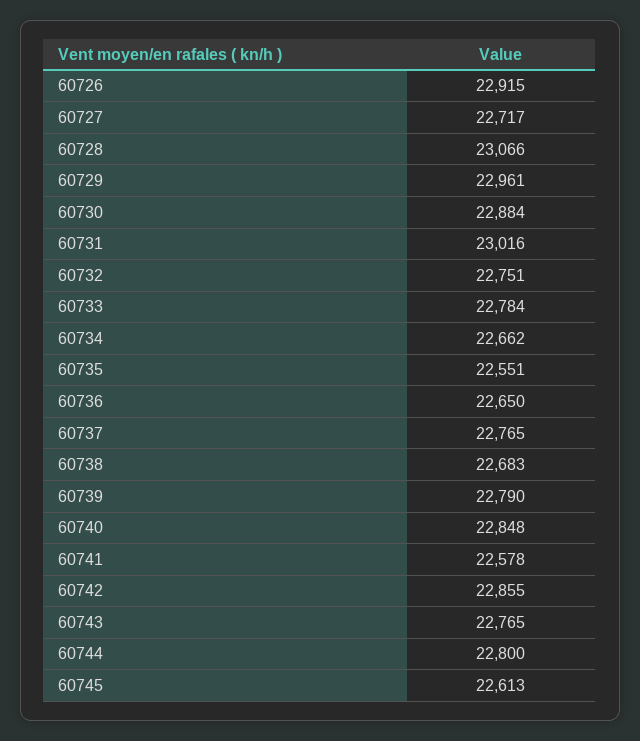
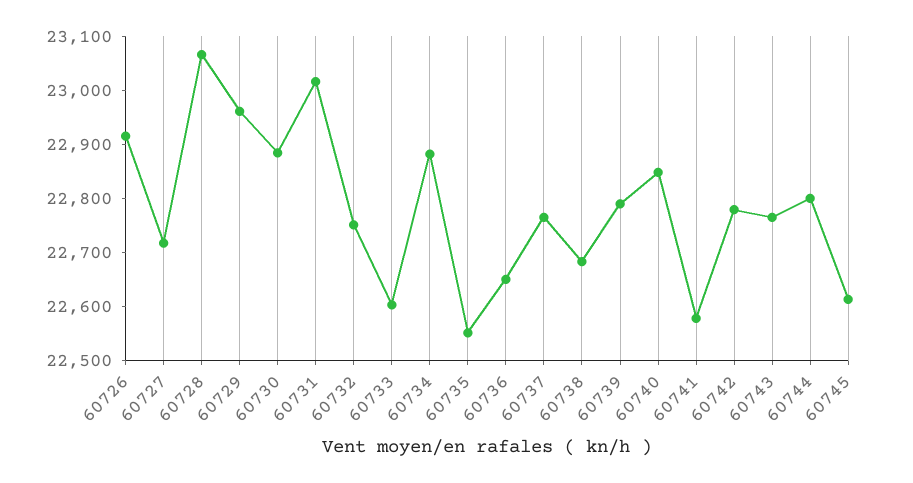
  {
    "60726": 22915,
    "60727": 22717,
    "60728": 23066,
    "60729": 22961,
    "60730": 22884,
    "60731": 23016,
    "60732": 22751,
-   "60733": 22784,
+   "60733": 22600,
-   "60734": 22662,
+   "60734": 22880,
    "60735": 22551,
    "60736": 22650,
    "60737": 22765,
    "60738": 22683,
    "60739": 22790,
    "60740": 22848,
    "60741": 22578,
-   "60742": 22855,
+   "60742": 22780,
    "60743": 22765,
    "60744": 22800,
    "60745": 22613
  }

